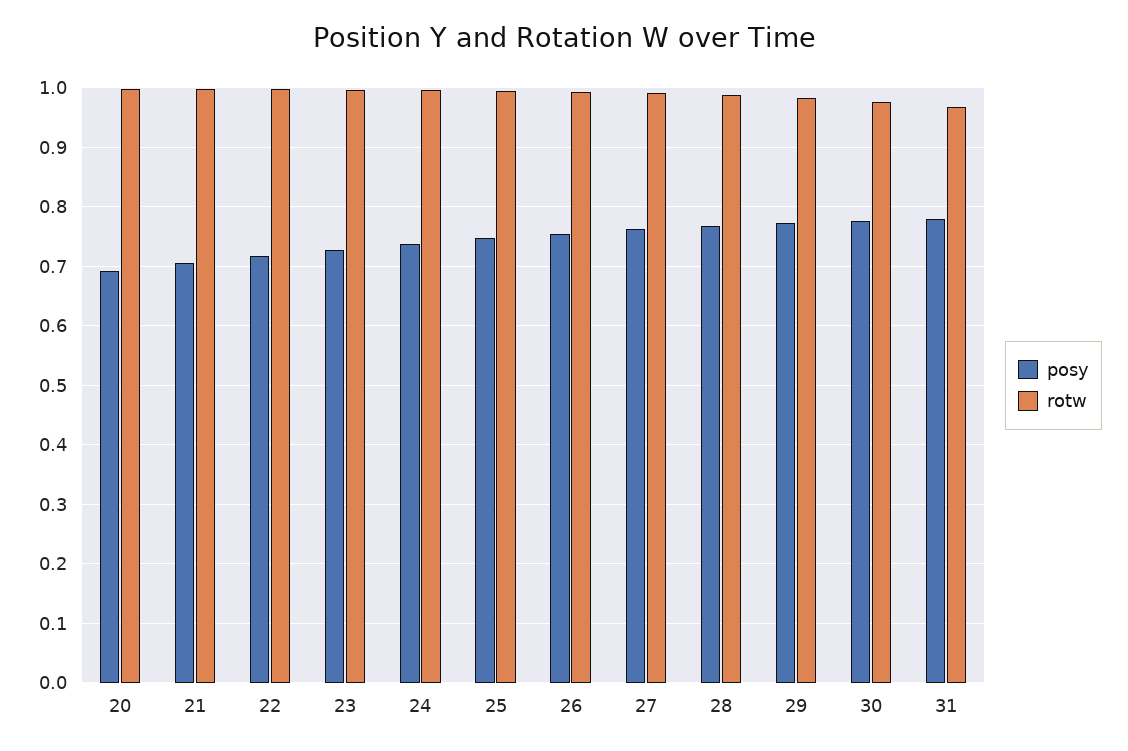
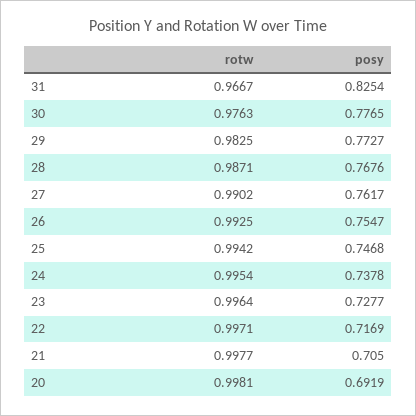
  {
    "posy": {
      "20": 0.6919,
      "21": 0.705,
      "22": 0.7169,
      "23": 0.7277,
      "24": 0.7378,
      "25": 0.7468,
      "26": 0.7547,
      "27": 0.7617,
      "28": 0.7676,
      "29": 0.7727,
      "30": 0.7765,
-     "31": 0.78
+     "31": 0.8254
    },
    "rotw": {
      "20": 0.9981,
      "21": 0.9977,
      "22": 0.9971,
      "23": 0.9964,
      "24": 0.9954,
      "25": 0.9942,
      "26": 0.9925,
      "27": 0.9902,
      "28": 0.9871,
      "29": 0.9825,
      "30": 0.9763,
      "31": 0.9667
    }
  }

